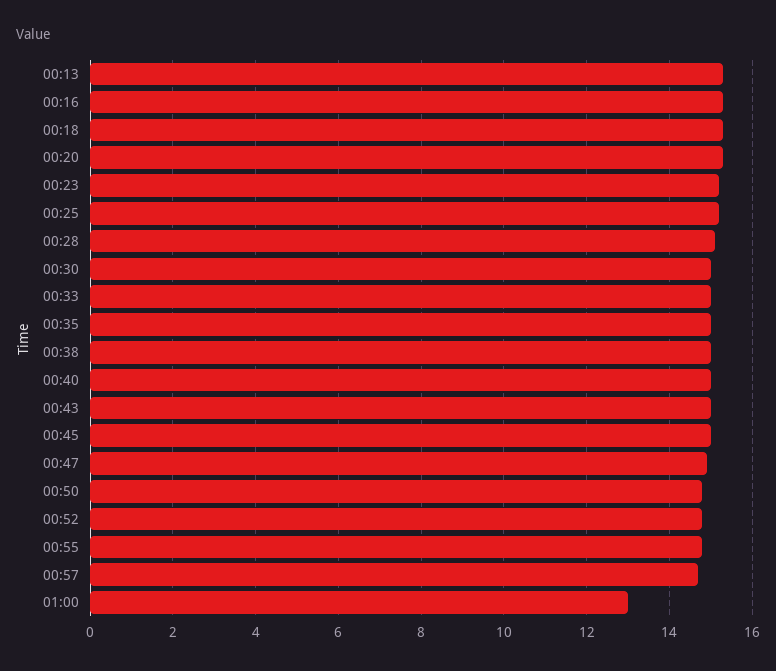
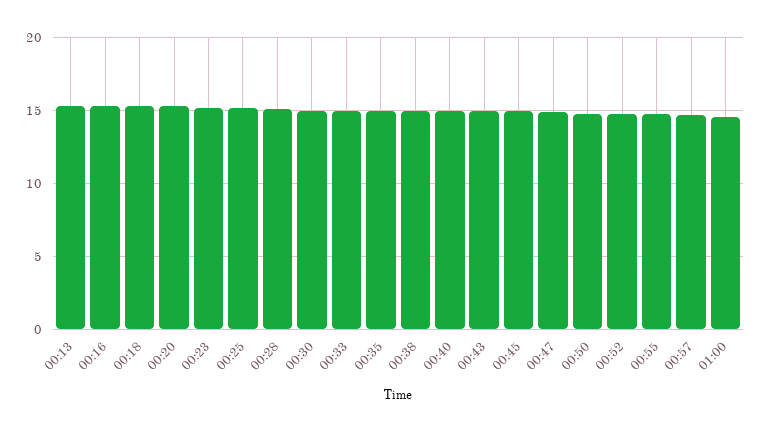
  {
    "00:13": 15.5,
    "00:16": 15.5,
    "00:18": 15.5,
    "00:20": 15.5,
    "00:23": 15,
    "00:25": 15,
    "00:28": 15,
    "00:30": 15,
    "00:33": 15,
    "00:35": 15,
    "00:38": 15,
    "00:40": 15,
    "00:43": 15,
    "00:45": 15,
    "00:47": 15,
    "00:50": 15,
    "00:52": 15,
    "00:55": 15,
    "00:57": 14.5,
-   "01:00": 13
+   "01:00": 14.5
  }

